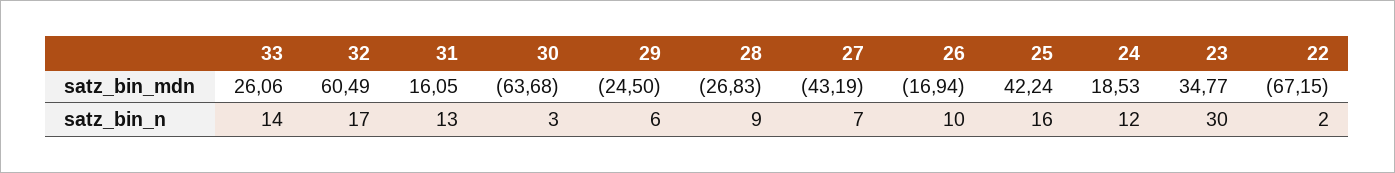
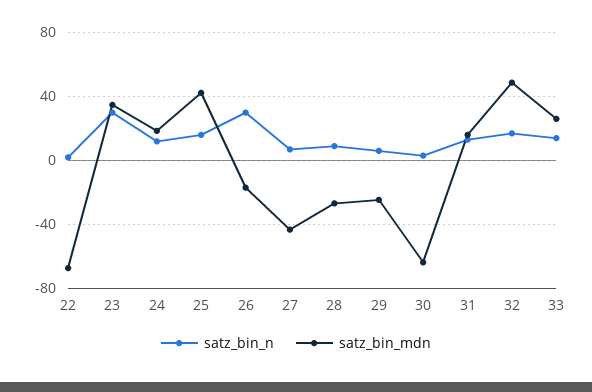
  {
    "satz_bin_mdn": {
      "33": 26.06,
-     "32": 60.49,
+     "32": 50,
      "31": 16.05,
      "30": -63.68,
      "29": -24.5,
      "28": -26.83,
      "27": -43.19,
      "26": -16.94,
      "25": 42.24,
      "24": 18.53,
      "23": 34.77,
      "22": -67.15
    },
    "satz_bin_n": {
      "33": 14,
      "32": 17,
      "31": 13,
      "30": 3,
      "29": 6,
      "28": 9,
      "27": 7,
-     "26": 10,
+     "26": 30,
      "25": 16,
      "24": 12,
      "23": 30,
      "22": 2
    }
  }

